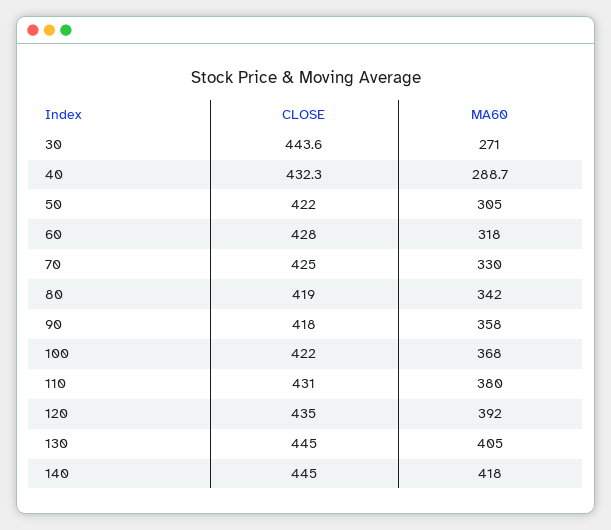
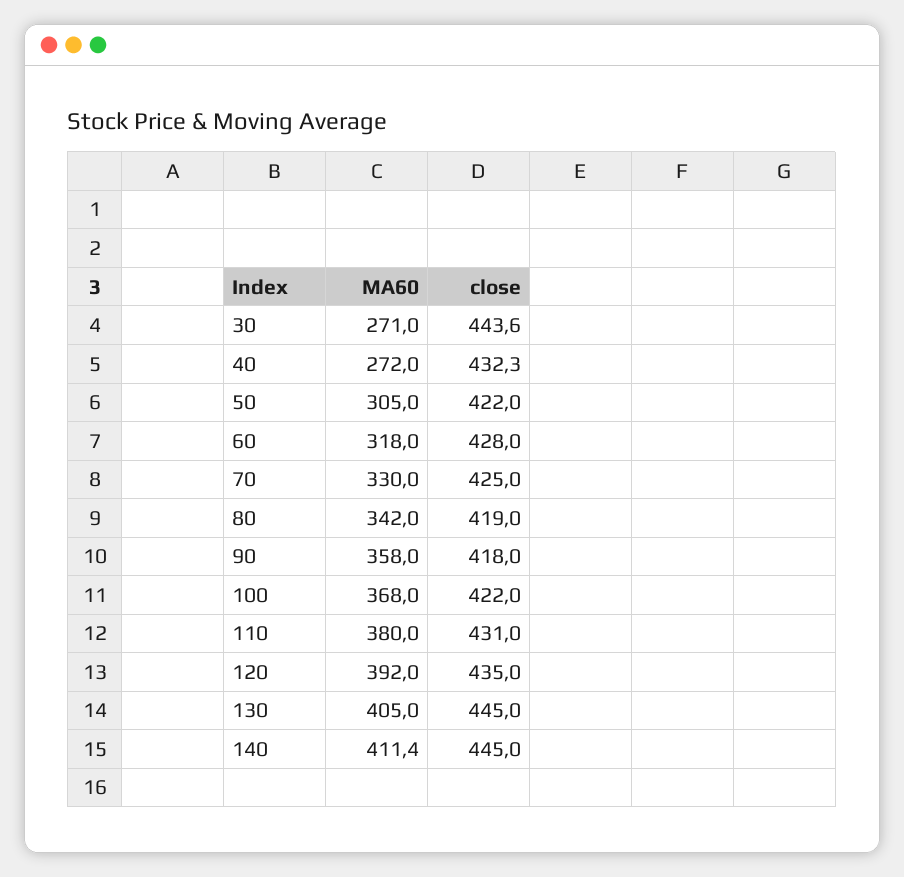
  {
    "CLOSE": {
      "30": 443.6,
      "40": 432.3,
      "50": 422,
      "60": 428,
      "70": 425,
      "80": 419,
      "90": 418,
      "100": 422,
      "110": 431,
      "120": 435,
      "130": 445,
      "140": 445
    },
    "MA60": {
      "30": 271,
-     "40": 288.7,
+     "40": 272,
      "50": 305,
      "60": 318,
      "70": 330,
      "80": 342,
      "90": 358,
      "100": 368,
      "110": 380,
      "120": 392,
      "130": 405,
-     "140": 418
+     "140": 411.4
    }
  }

